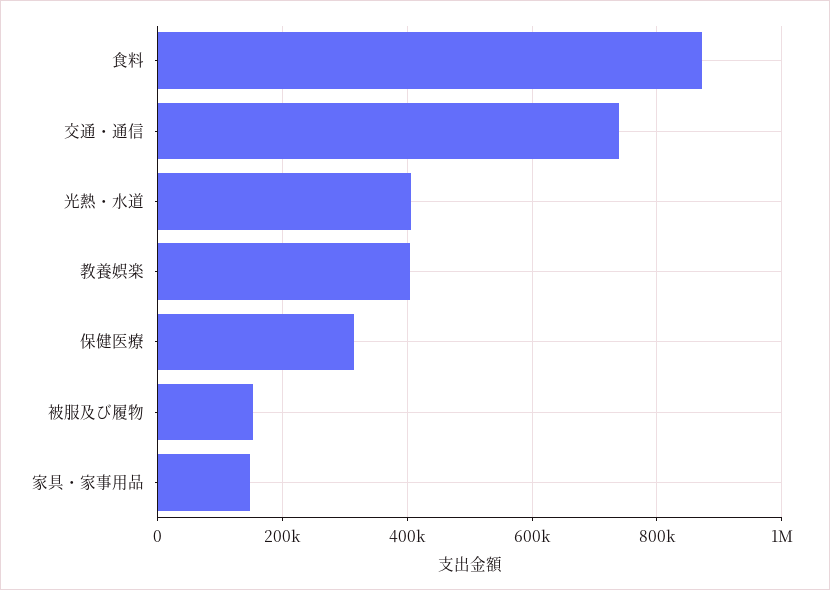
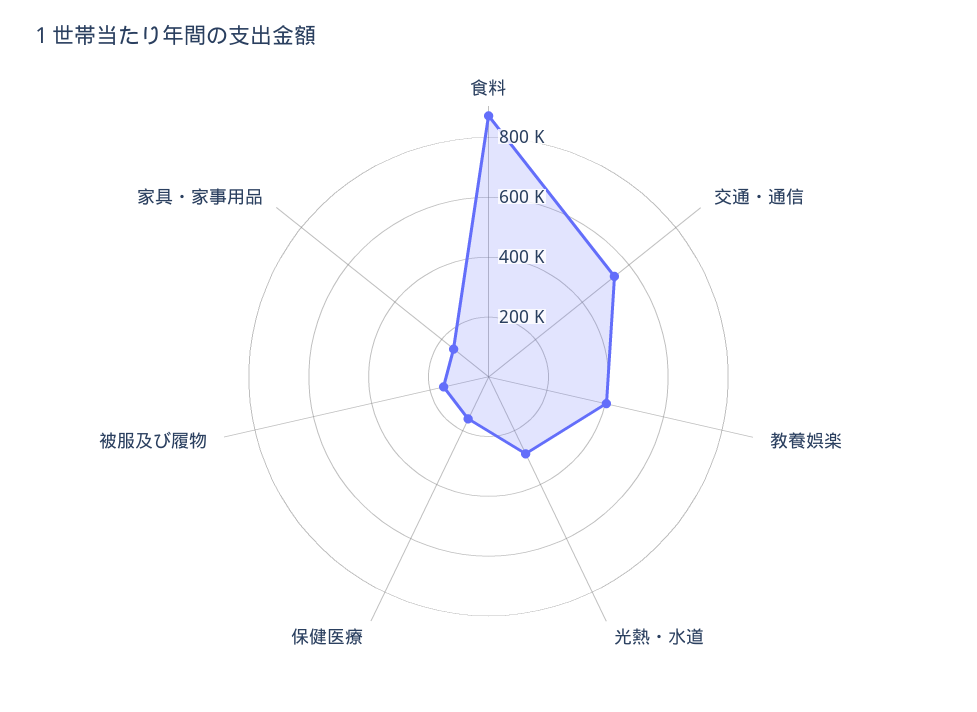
  {
    "食料": 880000,
-   "交通・通信": 740000,
+   "交通・通信": 550000,
-   "光熱・水道": 400000,
+   "光熱・水道": 300000,
    "教養娯楽": 400000,
-   "保健医療": 320000,
+   "保健医療": 150000,
    "被服及び履物": 160000,
    "家具・家事用品": 140000
  }

